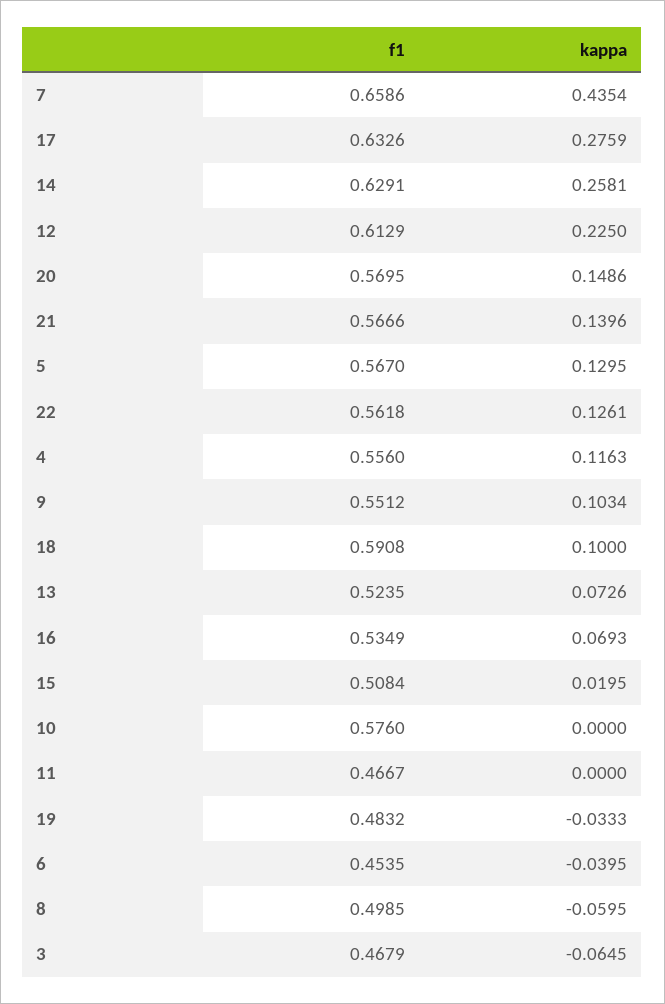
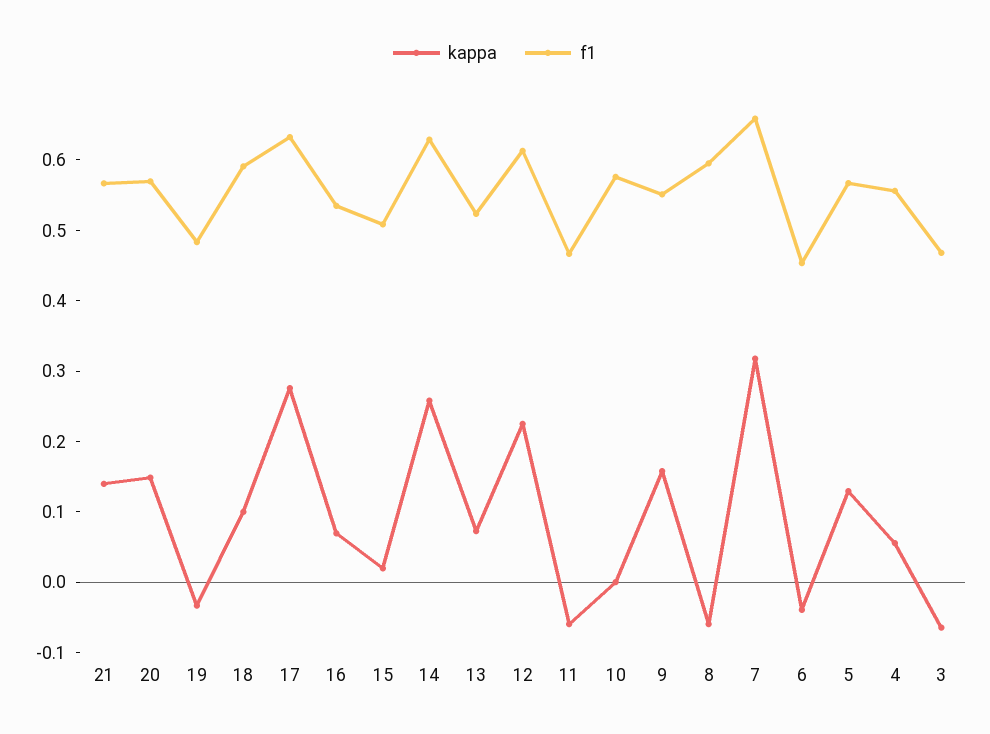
  {
    "f1": {
      "7": 0.6586,
      "17": 0.6326,
      "14": 0.6291,
      "12": 0.6129,
      "20": 0.5695,
      "21": 0.5666,
      "5": 0.567,
-     "22": 0.5618,
      "4": 0.556,
      "9": 0.5512,
      "18": 0.5908,
      "13": 0.5235,
      "16": 0.5349,
      "15": 0.5084,
      "10": 0.576,
      "11": 0.4667,
      "19": 0.4832,
      "6": 0.4535,
-     "8": 0.4985,
+     "8": 0.6,
      "3": 0.4679
    },
    "kappa": {
-     "7": 0.4354,
+     "7": 0.32,
      "17": 0.2759,
      "14": 0.2581,
      "12": 0.225,
      "20": 0.1486,
      "21": 0.1396,
      "5": 0.1295,
-     "22": 0.1261,
-     "4": 0.1163,
+     "4": 0.06,
-     "9": 0.1034,
+     "9": 0.16,
      "18": 0.1,
      "13": 0.0726,
      "16": 0.0693,
      "15": 0.0195,
      "10": 0,
-     "11": 0,
+     "11": -0.06,
      "19": -0.0333,
      "6": -0.0395,
      "8": -0.0595,
      "3": -0.0645
    }
  }

